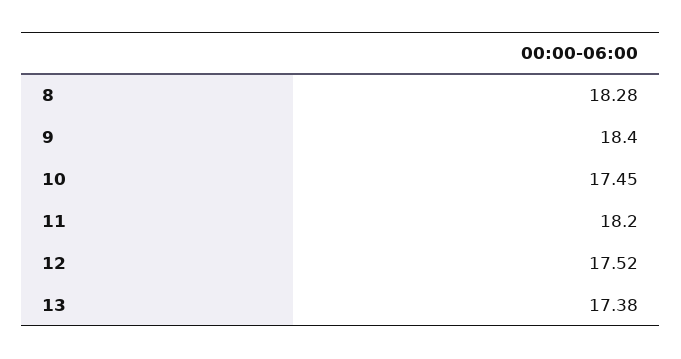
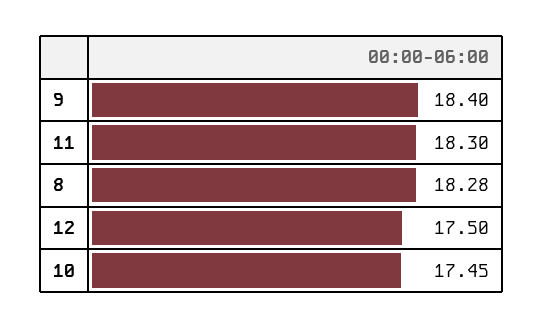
  {
    "8": 18.28,
    "9": 18.4,
    "10": 17.45,
-   "11": 18.2,
+   "11": 18.3,
-   "12": 17.52,
+   "12": 17.5
-   "13": 17.38
  }

